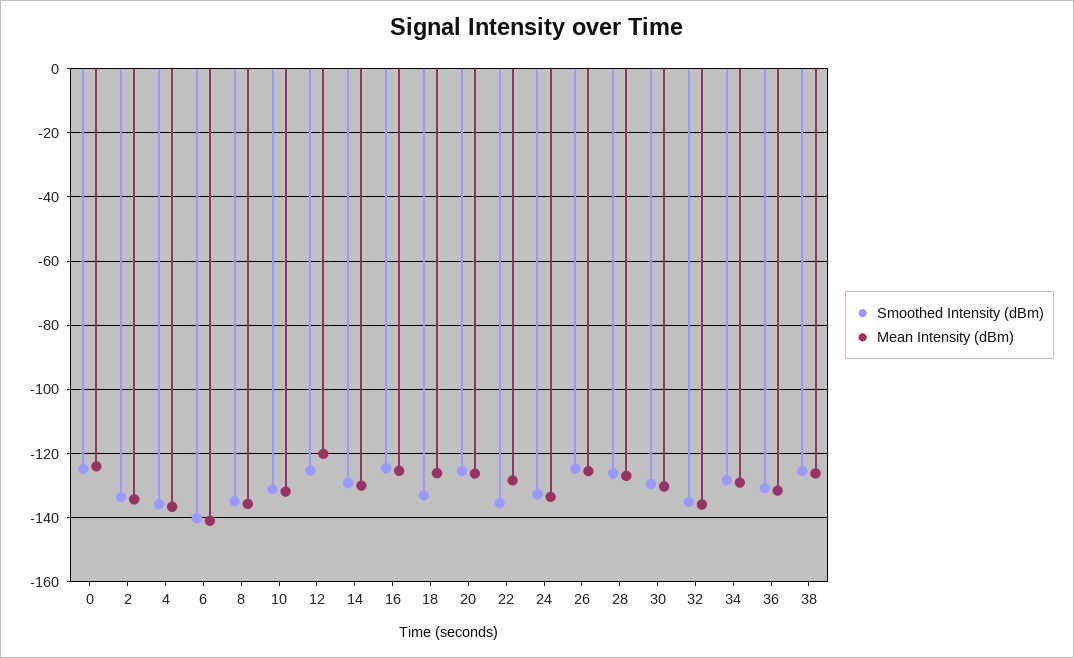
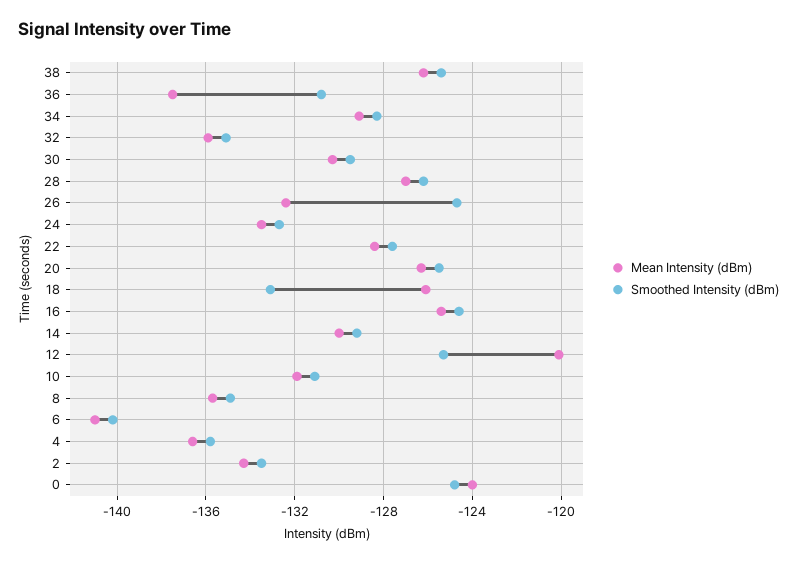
  {
    "Smoothed Intensity (dBm)": {
      "0": -125,
      "2": -133.5,
      "4": -136,
      "6": -140,
      "8": -135,
      "10": -131,
      "12": -125.5,
      "14": -129,
      "16": -124.5,
      "18": -133,
      "20": -125.5,
-     "22": -136,
+     "22": -127.5,
      "24": -132.5,
      "26": -124.5,
      "28": -126,
      "30": -129.5,
      "32": -135,
      "34": -128.5,
      "36": -131,
      "38": -125.5
    },
    "Mean Intensity (dBm)": {
      "0": -124,
      "2": -134.5,
      "4": -136.5,
      "6": -141,
      "8": -135.5,
      "10": -132,
      "12": -120,
      "14": -130,
      "16": -125.5,
      "18": -126,
      "20": -126.5,
      "22": -128.5,
      "24": -133.5,
-     "26": -126,
+     "26": -132.5,
      "28": -127,
      "30": -130.5,
      "32": -136,
      "34": -129,
-     "36": -132,
+     "36": -137.5,
      "38": -126
    }
  }

